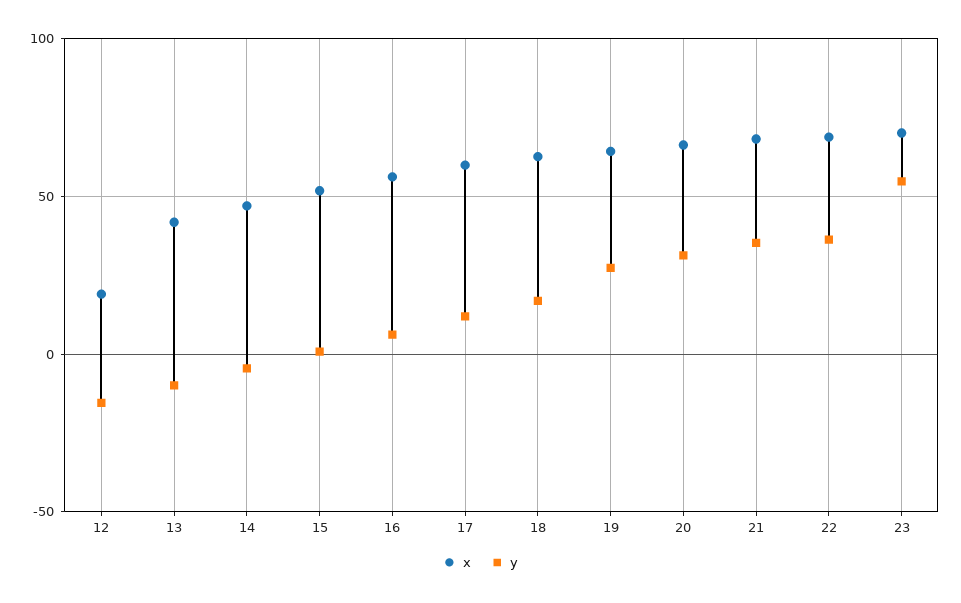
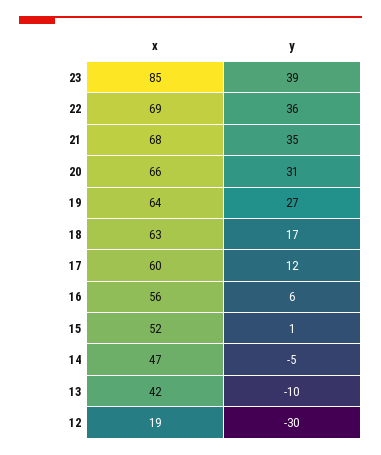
  {
    "x": {
      "12": 19,
      "13": 42,
      "14": 47,
      "15": 52,
      "16": 56,
      "17": 60,
      "18": 63,
      "19": 64,
      "20": 66,
      "21": 68,
      "22": 69,
-     "23": 70
+     "23": 85
    },
    "y": {
-     "12": -15,
+     "12": -30,
      "13": -10,
      "14": -5,
      "15": 1,
      "16": 6,
      "17": 12,
      "18": 17,
      "19": 27,
      "20": 31,
      "21": 35,
      "22": 36,
-     "23": 55
+     "23": 39
    }
  }

